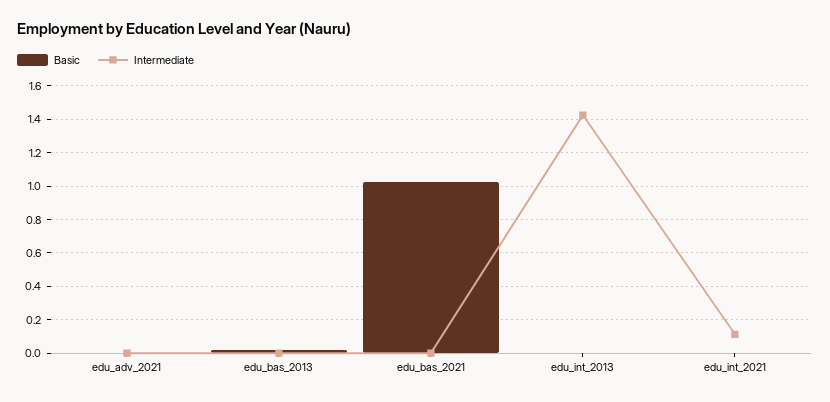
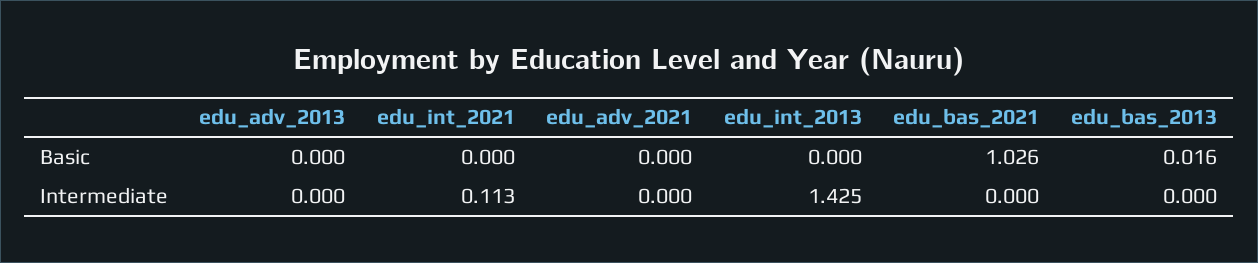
  {
    "Basic": {
      "edu_adv_2021": 0,
      "edu_bas_2013": 0.016,
      "edu_bas_2021": 1.026,
      "edu_int_2013": 0,
-     "edu_int_2021": 0
+     "edu_int_2021": 0,
+     "edu_adv_2013": 0
    },
    "Intermediate": {
      "edu_adv_2021": 0,
      "edu_bas_2013": 0,
      "edu_bas_2021": 0,
      "edu_int_2013": 1.425,
-     "edu_int_2021": 0.113
+     "edu_int_2021": 0.113,
+     "edu_adv_2013": 0
    }
  }

